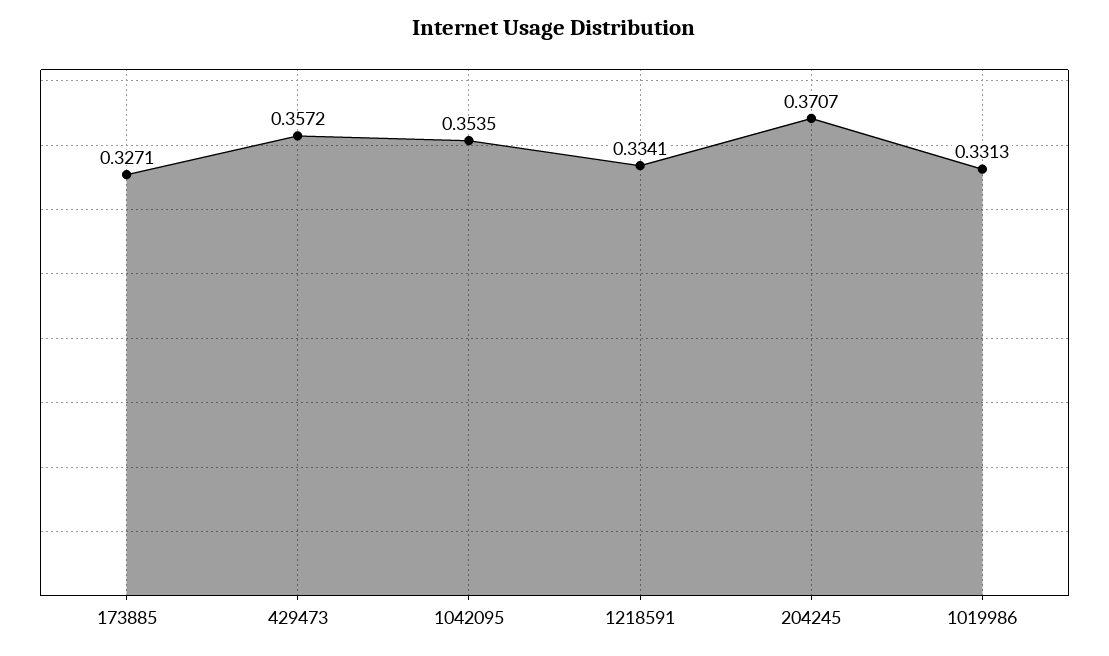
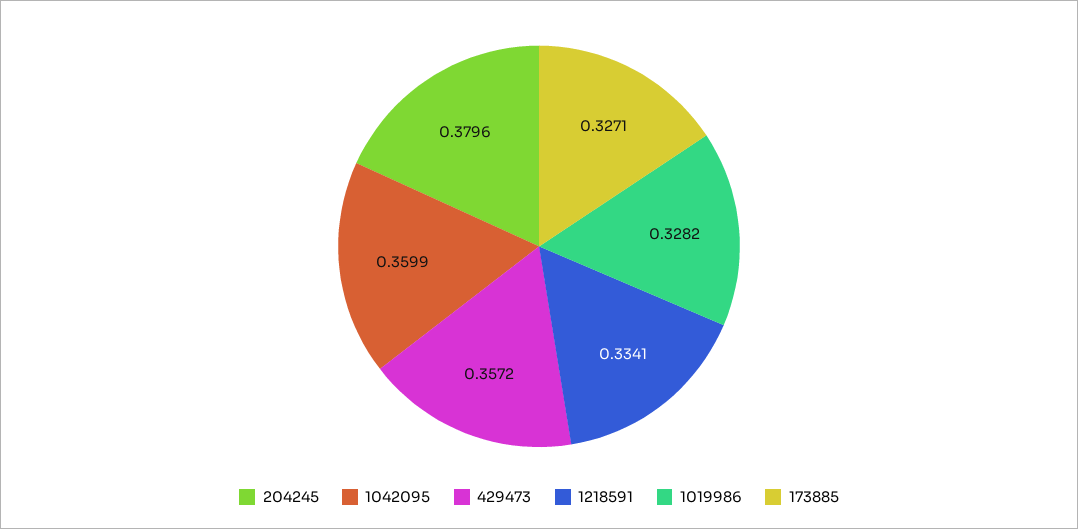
  {
    "173885": 0.3271,
    "429473": 0.3572,
-   "1042095": 0.3535,
+   "1042095": 0.3599,
    "1218591": 0.3341,
-   "204245": 0.3707,
+   "204245": 0.3796,
-   "1019986": 0.3313
+   "1019986": 0.3282
  }

